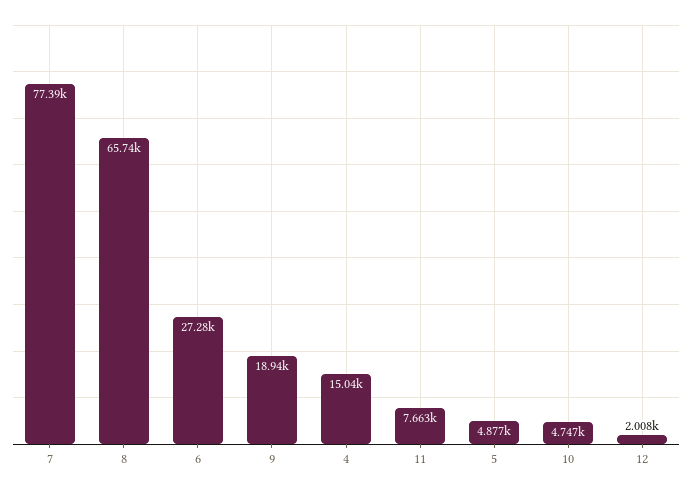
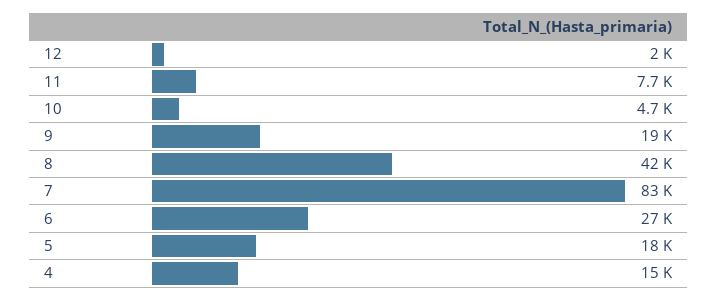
  {
-   "7": 77390,
+   "7": 83000,
-   "8": 65740,
+   "8": 42000,
    "6": 27280,
    "9": 18940,
    "4": 15040,
    "11": 7663,
-   "5": 4877,
+   "5": 18000,
    "10": 4747,
    "12": 2008
  }

